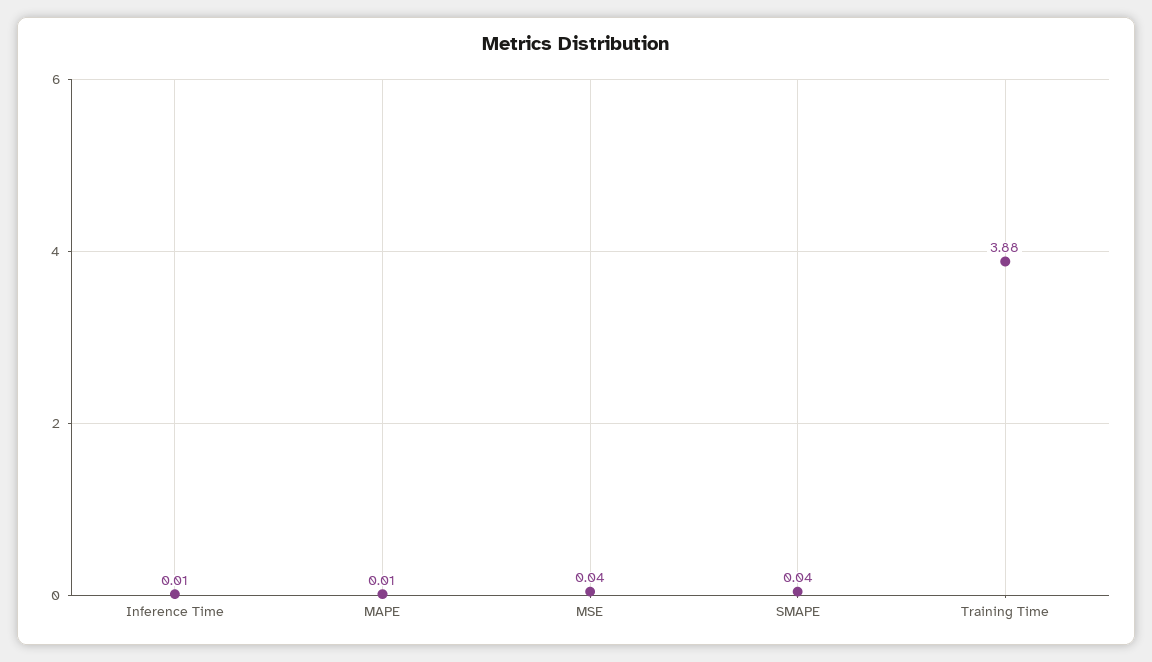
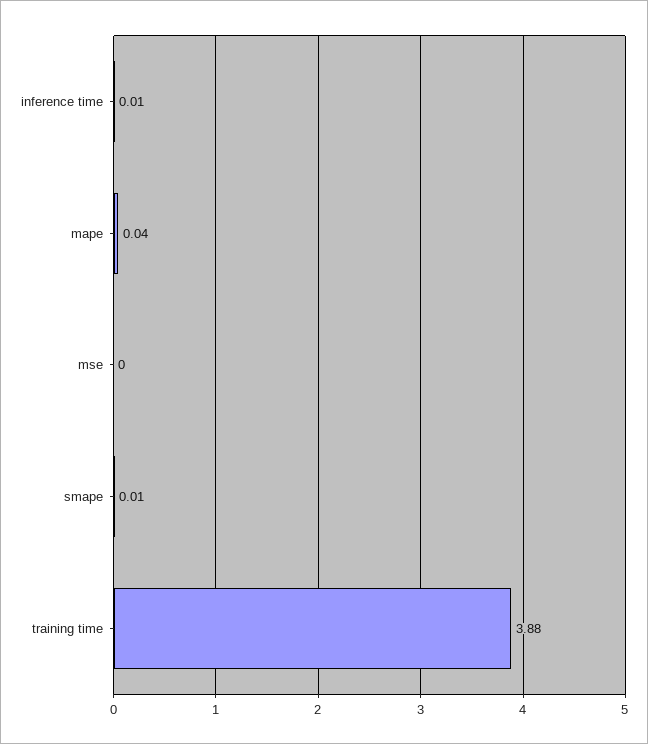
  {
    "Inference Time": 0.01,
-   "MAPE": 0.01,
+   "MAPE": 0.04,
-   "MSE": 0.04,
+   "MSE": 0,
-   "SMAPE": 0.04,
+   "SMAPE": 0.01,
    "Training Time": 3.88
  }

